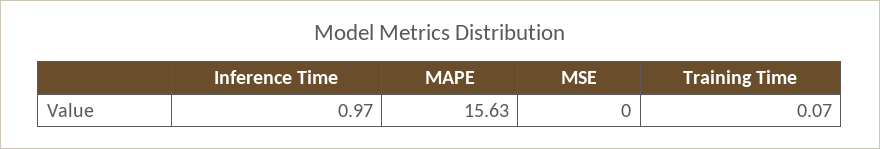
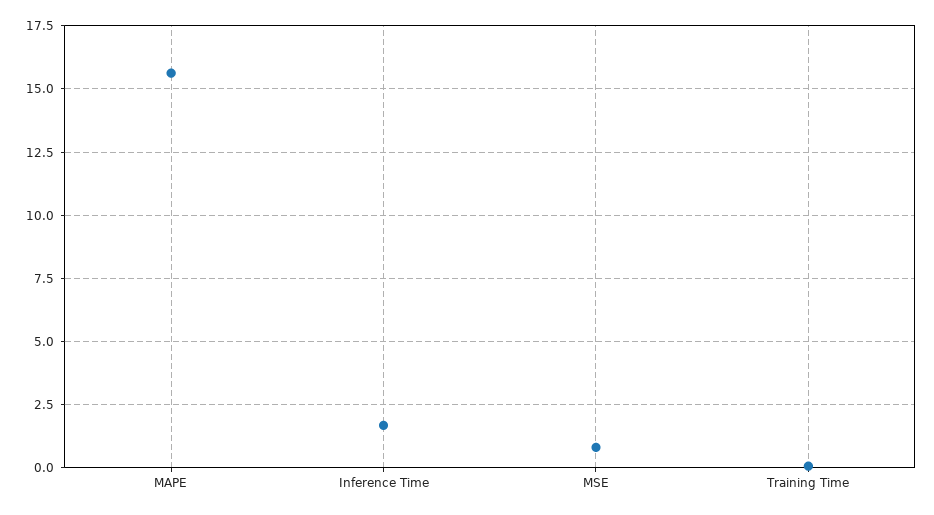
  {
-   "Inference Time": 0.97,
+   "Inference Time": 1.75,
    "MAPE": 15.63,
-   "MSE": 0,
+   "MSE": 0.75,
    "Training Time": 0.07
  }

